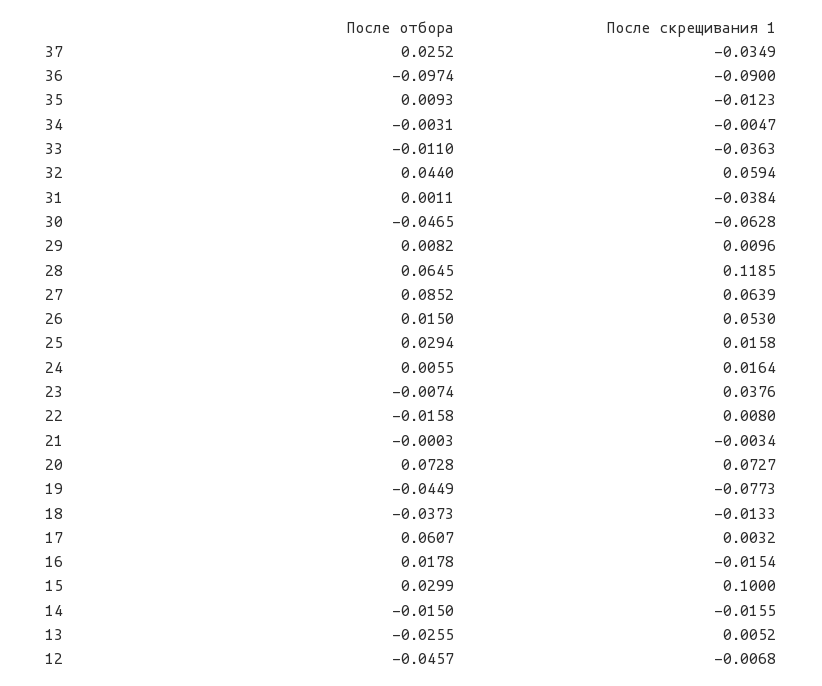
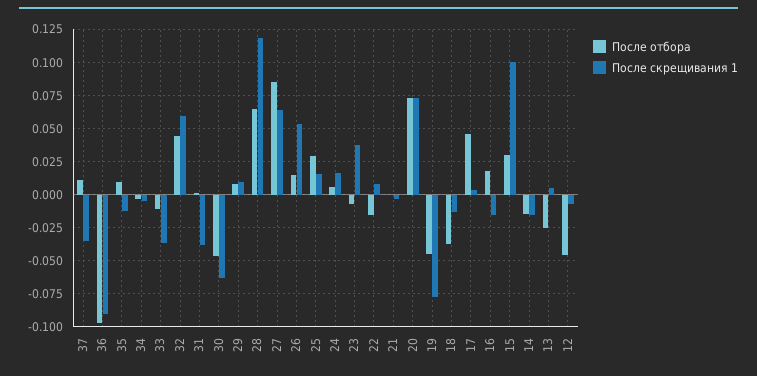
  {
    "После отбора": {
-     "37": 0.0252,
+     "37": 0.01,
      "36": -0.0974,
      "35": 0.0093,
      "34": -0.0031,
      "33": -0.011,
      "32": 0.044,
      "31": 0.0011,
      "30": -0.0465,
      "29": 0.0082,
      "28": 0.0645,
      "27": 0.0852,
      "26": 0.015,
      "25": 0.0294,
      "24": 0.0055,
      "23": -0.0074,
      "22": -0.0158,
      "21": -0.0003,
      "20": 0.0728,
      "19": -0.0449,
      "18": -0.0373,
-     "17": 0.0607,
+     "17": 0.045,
      "16": 0.0178,
      "15": 0.0299,
      "14": -0.015,
      "13": -0.0255,
      "12": -0.0457
    },
    "После скрещивания 1": {
      "37": -0.0349,
      "36": -0.09,
      "35": -0.0123,
      "34": -0.0047,
      "33": -0.0363,
      "32": 0.0594,
      "31": -0.0384,
      "30": -0.0628,
      "29": 0.0096,
      "28": 0.1185,
      "27": 0.0639,
      "26": 0.053,
      "25": 0.0158,
      "24": 0.0164,
      "23": 0.0376,
      "22": 0.008,
      "21": -0.0034,
      "20": 0.0727,
      "19": -0.0773,
      "18": -0.0133,
      "17": 0.0032,
      "16": -0.0154,
      "15": 0.1,
      "14": -0.0155,
      "13": 0.0052,
      "12": -0.0068
    }
  }

